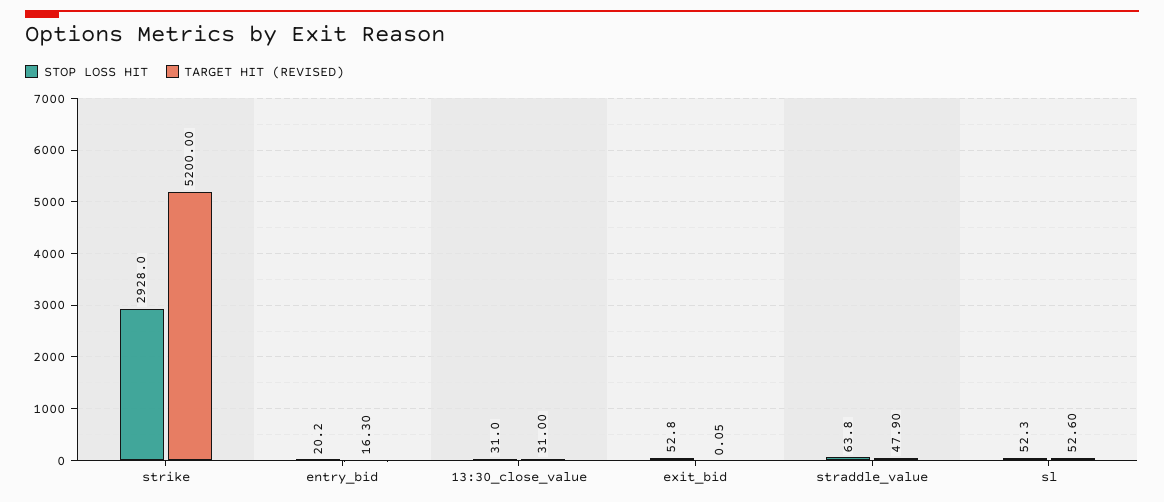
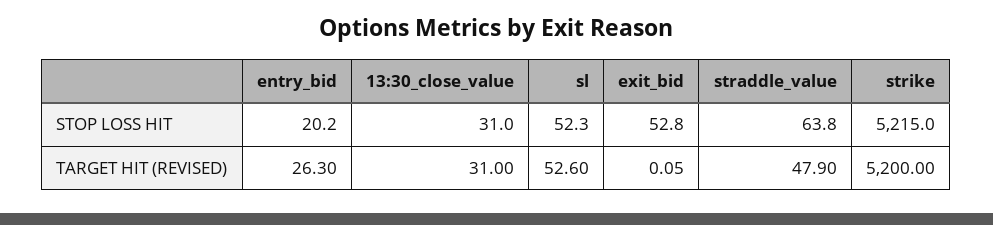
  {
    "STOP LOSS HIT": {
-     "strike": 2928,
+     "strike": 5215,
      "entry_bid": 20.2,
      "13:30_close_value": 31,
      "exit_bid": 52.8,
      "straddle_value": 63.8,
      "sl": 52.3
    },
    "TARGET HIT (REVISED)": {
      "strike": 5200,
-     "entry_bid": 16.3,
+     "entry_bid": 26.3,
      "13:30_close_value": 31,
      "exit_bid": 0.05,
      "straddle_value": 47.9,
      "sl": 52.6
    }
  }

